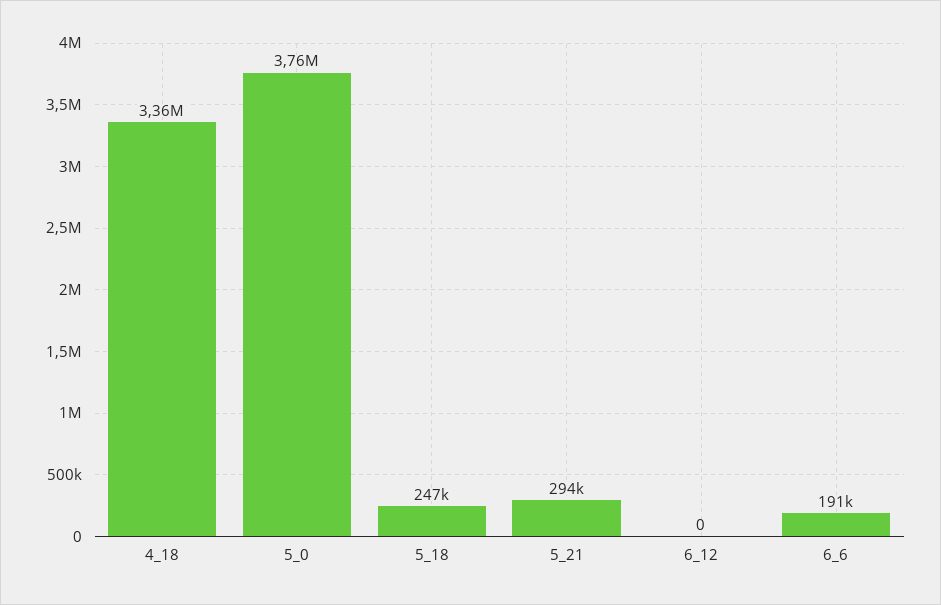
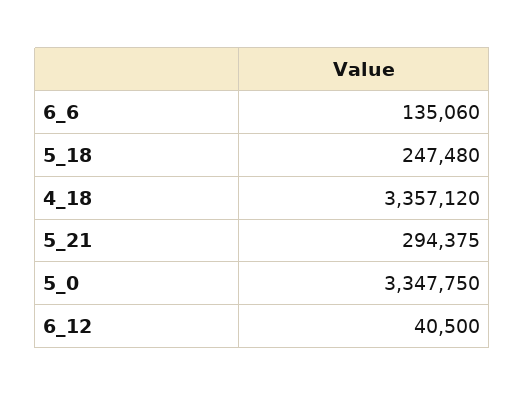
  {
    "4_18": 3357120,
-   "5_0": 3760000,
+   "5_0": 3347750,
    "5_18": 247480,
    "5_21": 294375,
-   "6_12": 0,
+   "6_12": 40500,
-   "6_6": 191000
+   "6_6": 135060
  }

